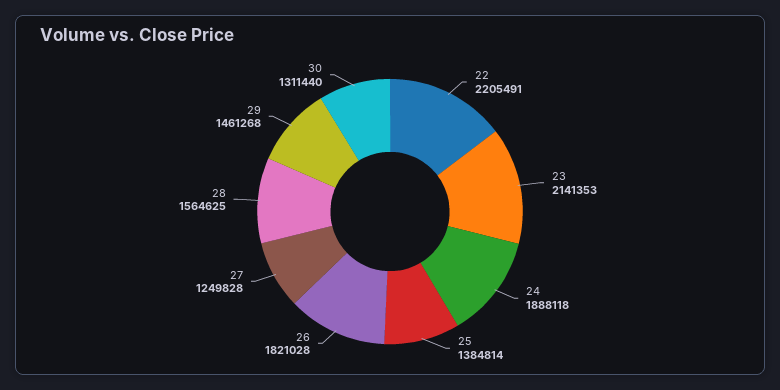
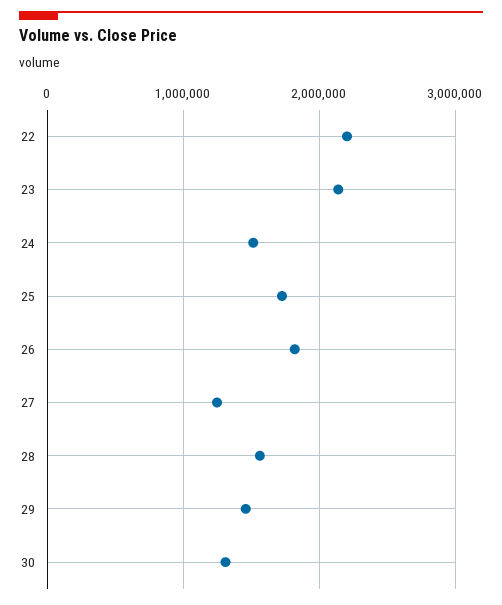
  {
    "22": 2205491,
    "23": 2141353,
-   "24": 1888118,
+   "24": 1500000,
-   "25": 1384814,
+   "25": 1700000,
    "26": 1821028,
    "27": 1249828,
    "28": 1564625,
    "29": 1461268,
    "30": 1311440
  }

